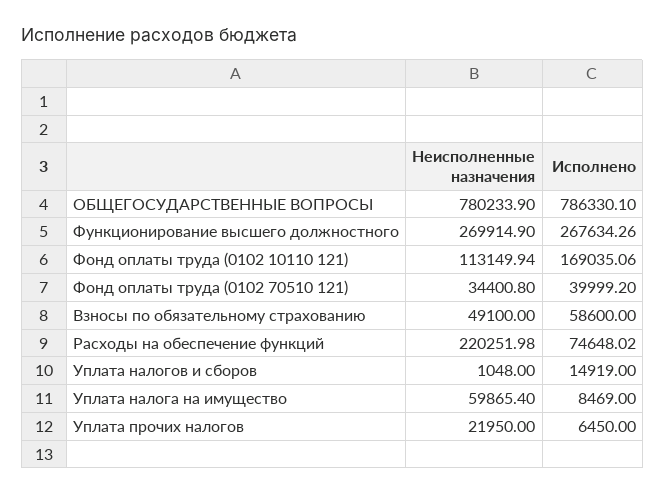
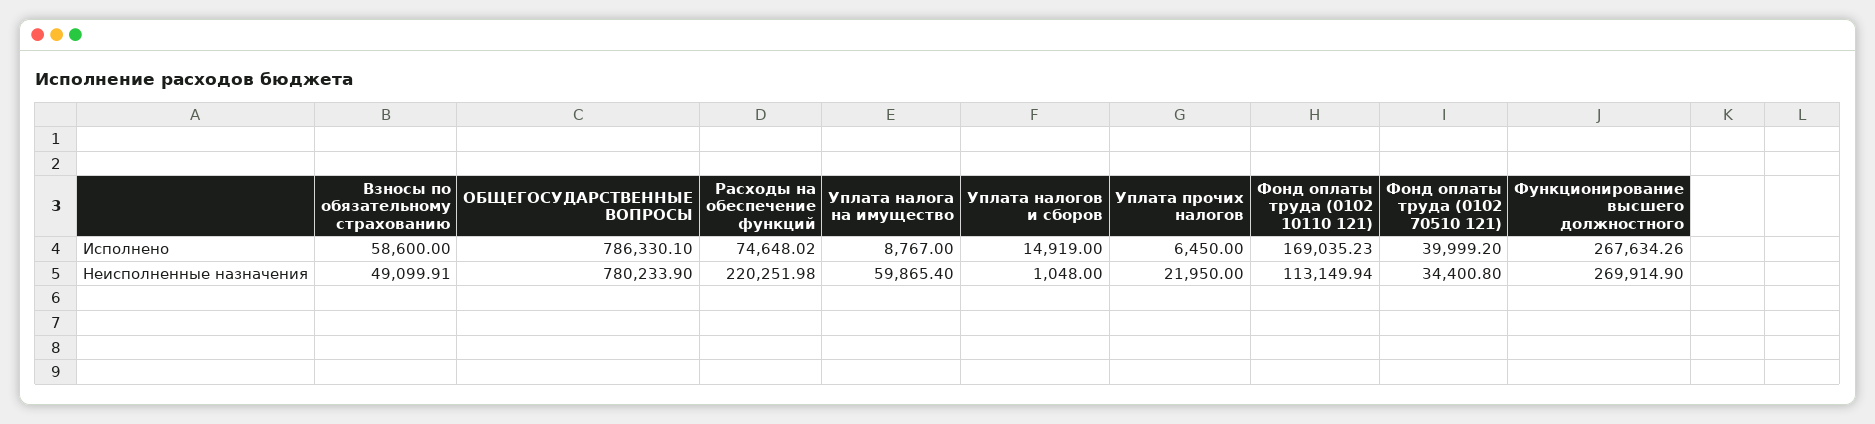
  {
    "Неисполненные назначения": {
      "ОБЩЕГОСУДАРСТВЕННЫЕ ВОПРОСЫ": 780233.9,
      "Функционирование высшего должностного": 269914.9,
      "Фонд оплаты труда (0102 10110 121)": 113149.94,
      "Фонд оплаты труда (0102 70510 121)": 34400.8,
-     "Взносы по обязательному страхованию": 49100,
+     "Взносы по обязательному страхованию": 49099.91,
      "Расходы на обеспечение функций": 220251.98,
      "Уплата налогов и сборов": 1048,
      "Уплата налога на имущество": 59865.4,
      "Уплата прочих налогов": 21950
    },
    "Исполнено": {
      "ОБЩЕГОСУДАРСТВЕННЫЕ ВОПРОСЫ": 786330.1,
      "Функционирование высшего должностного": 267634.26,
-     "Фонд оплаты труда (0102 10110 121)": 169035.06,
+     "Фонд оплаты труда (0102 10110 121)": 169035.23,
      "Фонд оплаты труда (0102 70510 121)": 39999.2,
      "Взносы по обязательному страхованию": 58600,
      "Расходы на обеспечение функций": 74648.02,
      "Уплата налогов и сборов": 14919,
-     "Уплата налога на имущество": 8469,
+     "Уплата налога на имущество": 8767,
      "Уплата прочих налогов": 6450
    }
  }

